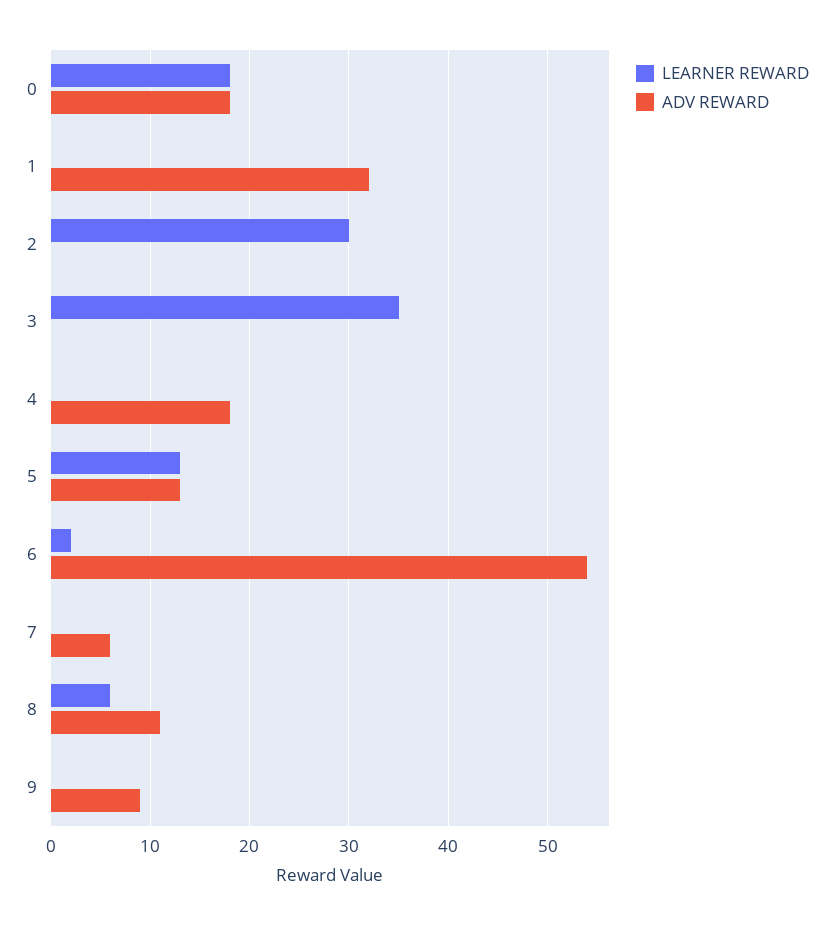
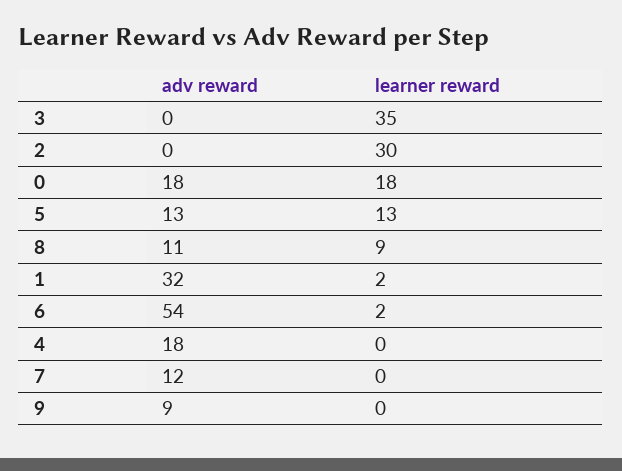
  {
    "LEARNER REWARD": {
      "0": 18,
-     "1": 0,
+     "1": 2,
      "2": 30,
      "3": 35,
      "4": 0,
      "5": 13,
      "6": 2,
      "7": 0,
-     "8": 6,
+     "8": 9,
      "9": 0
    },
    "ADV REWARD": {
      "0": 18,
      "1": 32,
      "2": 0,
      "3": 0,
      "4": 18,
      "5": 13,
      "6": 54,
-     "7": 6,
+     "7": 12,
      "8": 11,
      "9": 9
    }
  }

